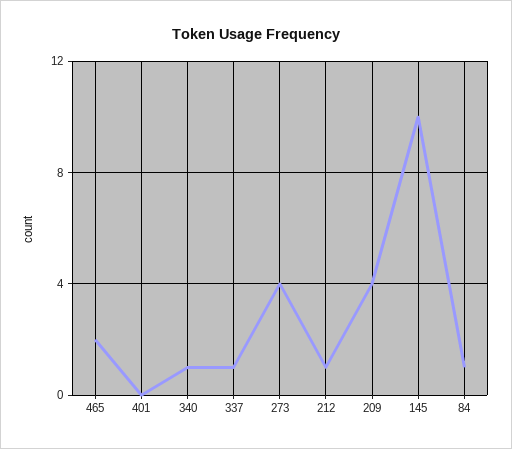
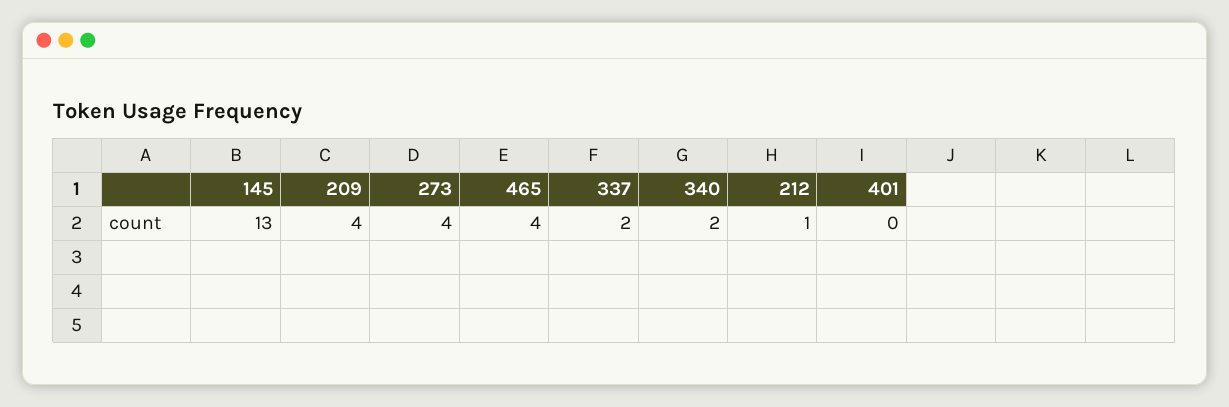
  {
-   "465": 2,
+   "465": 4,
    "401": 0,
-   "340": 1,
+   "340": 2,
-   "337": 1,
+   "337": 2,
    "273": 4,
    "212": 1,
    "209": 4,
-   "145": 10,
+   "145": 13
-   "84": 1
  }

